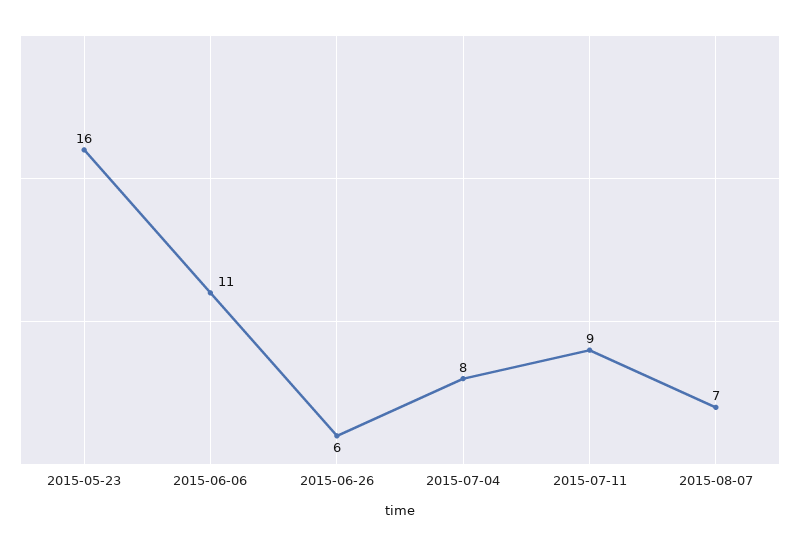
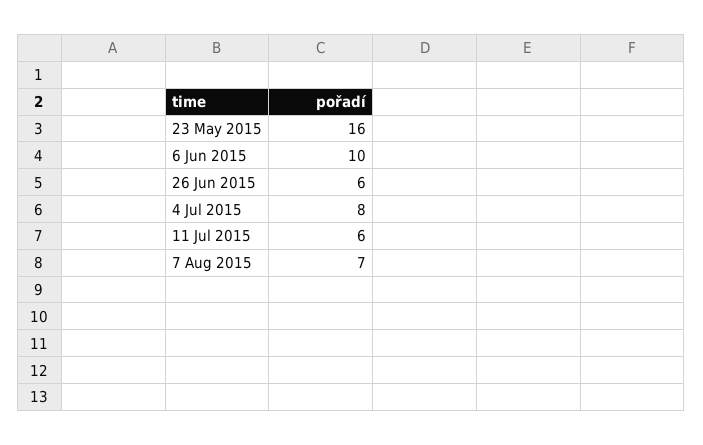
  {
    "2015-05-23": 16,
-   "2015-06-06": 11,
+   "2015-06-06": 10,
    "2015-06-26": 6,
    "2015-07-04": 8,
-   "2015-07-11": 9,
+   "2015-07-11": 6,
    "2015-08-07": 7
  }

